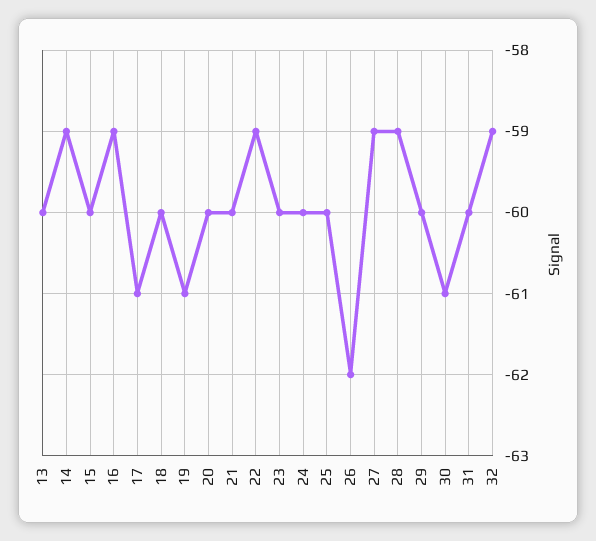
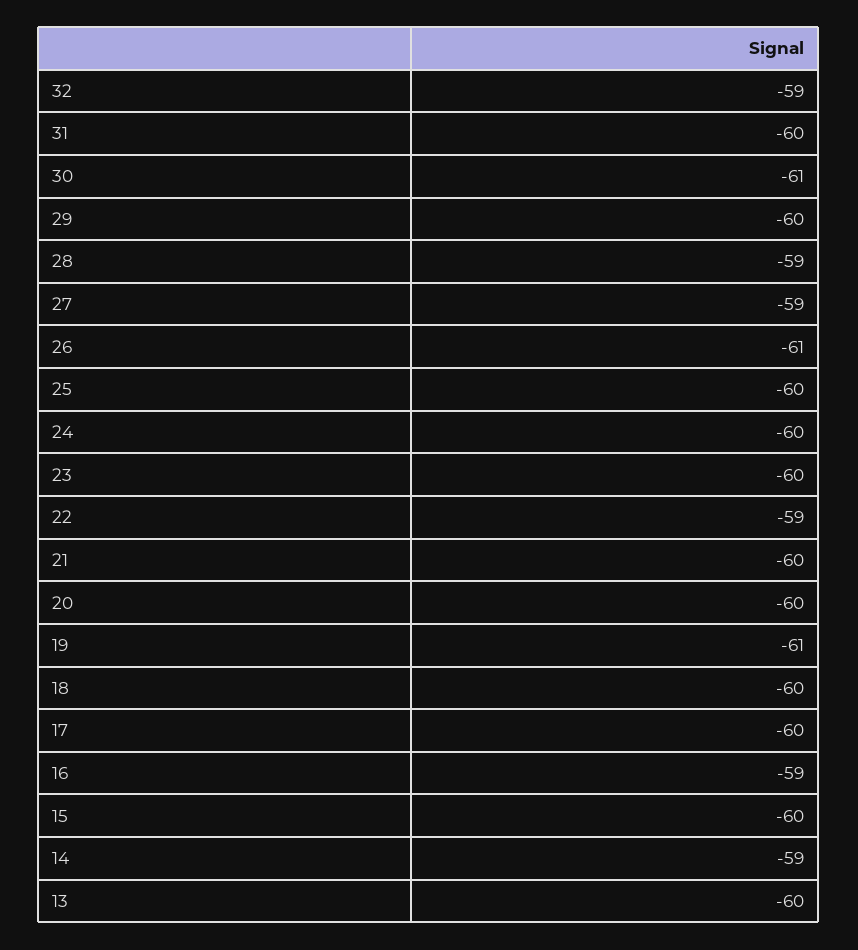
  {
    "13": -60,
    "14": -59,
    "15": -60,
    "16": -59,
-   "17": -61,
+   "17": -60,
    "18": -60,
    "19": -61,
    "20": -60,
    "21": -60,
    "22": -59,
    "23": -60,
    "24": -60,
    "25": -60,
-   "26": -62,
+   "26": -61,
    "27": -59,
    "28": -59,
    "29": -60,
    "30": -61,
    "31": -60,
    "32": -59
  }

